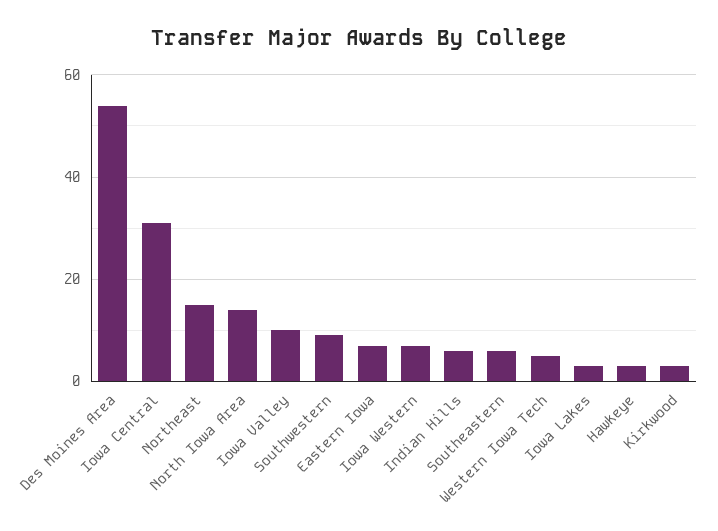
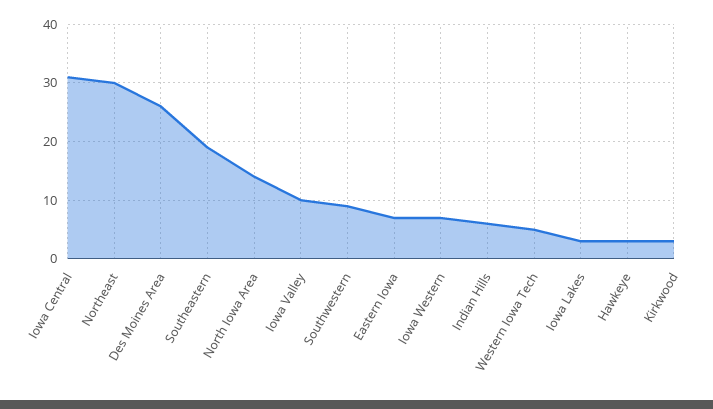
  {
-   "Des Moines Area": 55,
+   "Des Moines Area": 25,
    "Iowa Central": 30,
-   "Northeast": 15,
+   "Northeast": 30,
    "North Iowa Area": 15,
    "Iowa Valley": 10,
    "Southwestern": 10,
    "Eastern Iowa": 5,
    "Iowa Western": 5,
    "Indian Hills": 5,
-   "Southeastern": 5,
+   "Southeastern": 20,
    "Western Iowa Tech": 5,
    "Iowa Lakes": 5,
    "Hawkeye": 5,
    "Kirkwood": 5
  }

